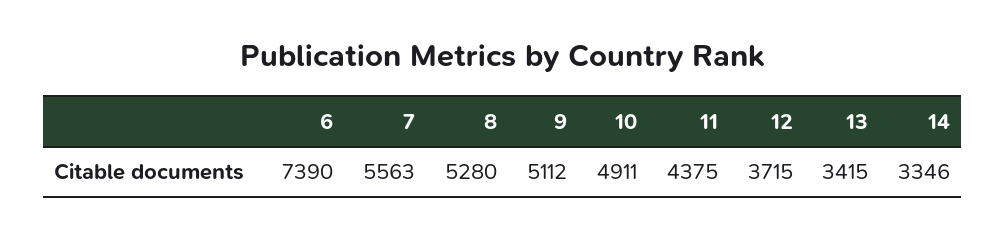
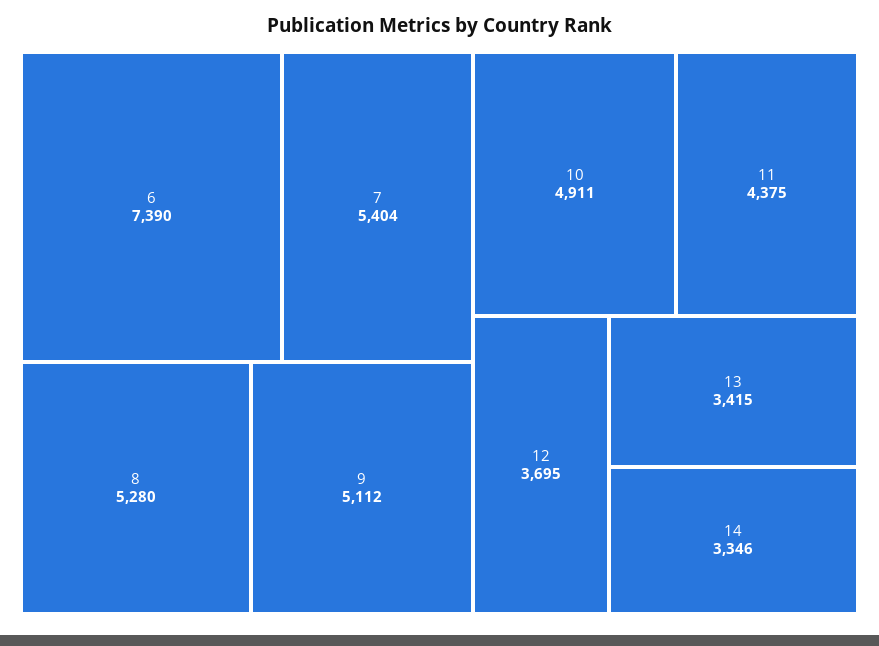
  {
    "6": 7390,
-   "7": 5563,
+   "7": 5404,
    "8": 5280,
    "9": 5112,
    "10": 4911,
    "11": 4375,
-   "12": 3715,
+   "12": 3695,
    "13": 3415,
    "14": 3346
  }

